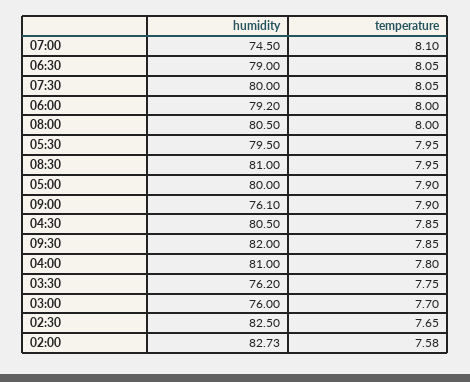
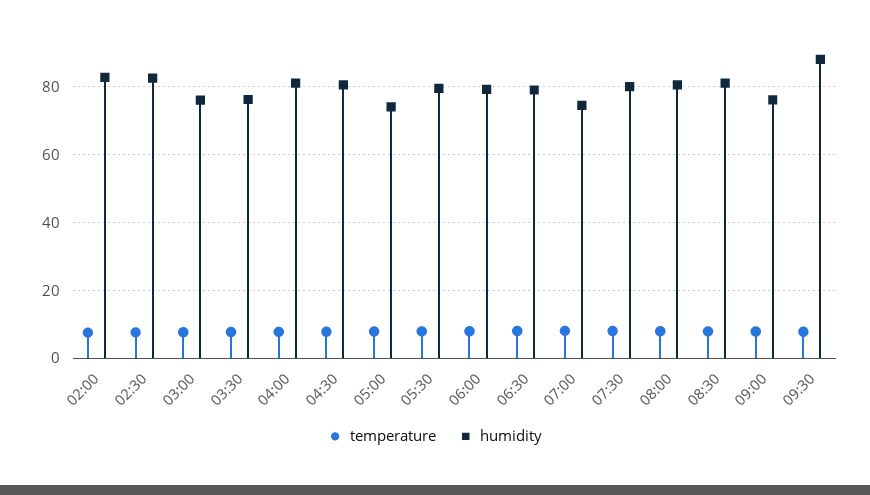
  {
    "humidity": {
      "07:00": 74.5,
      "06:30": 79,
      "07:30": 80,
      "06:00": 79.2,
      "08:00": 80.5,
      "05:30": 79.5,
      "08:30": 81,
-     "05:00": 80,
+     "05:00": 74,
      "09:00": 76.1,
      "04:30": 80.5,
-     "09:30": 82,
+     "09:30": 88,
      "04:00": 81,
      "03:30": 76.2,
      "03:00": 76,
      "02:30": 82.5,
      "02:00": 82.73
    },
    "temperature": {
      "07:00": 8.1,
      "06:30": 8.05,
      "07:30": 8.05,
      "06:00": 8,
      "08:00": 8,
      "05:30": 7.95,
      "08:30": 7.95,
      "05:00": 7.9,
      "09:00": 7.9,
      "04:30": 7.85,
      "09:30": 7.85,
      "04:00": 7.8,
      "03:30": 7.75,
      "03:00": 7.7,
      "02:30": 7.65,
      "02:00": 7.58
    }
  }

